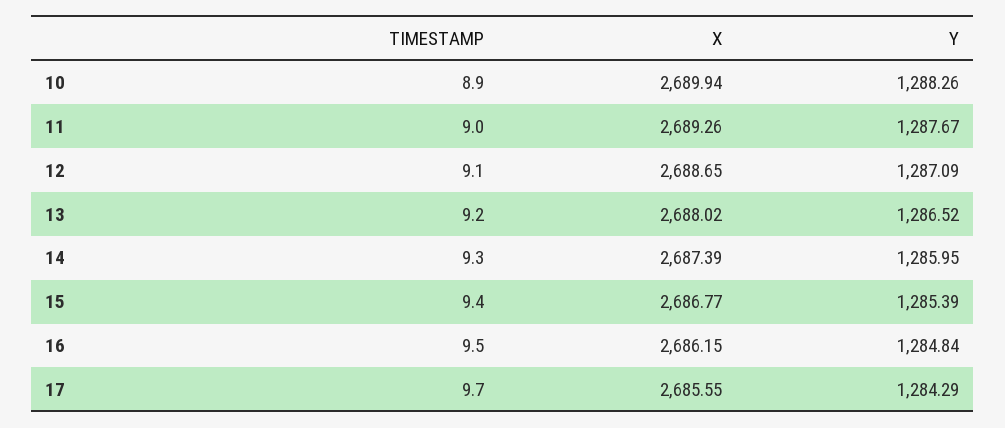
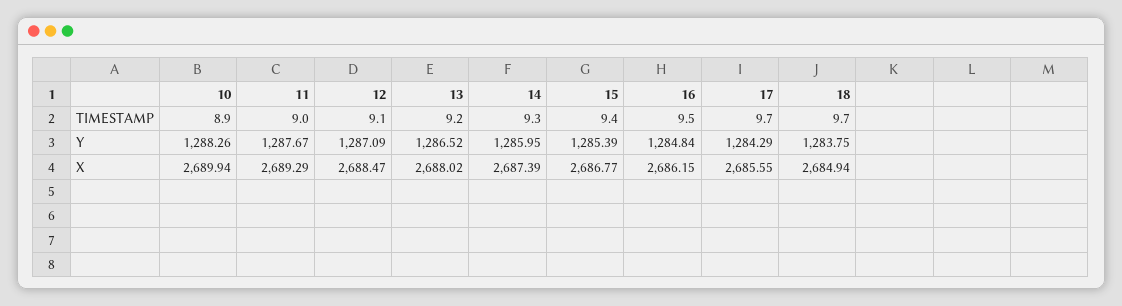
  {
    "TIMESTAMP": {
      "10": 8.9,
      "11": 9,
      "12": 9.1,
      "13": 9.2,
      "14": 9.3,
      "15": 9.4,
      "16": 9.5,
-     "17": 9.7
+     "17": 9.7,
+     "18": 9.7
    },
    "X": {
      "10": 2689.94,
-     "11": 2689.26,
+     "11": 2689.29,
-     "12": 2688.65,
+     "12": 2688.47,
      "13": 2688.02,
      "14": 2687.39,
      "15": 2686.77,
      "16": 2686.15,
-     "17": 2685.55
+     "17": 2685.55,
+     "18": 2684.94
    },
    "Y": {
      "10": 1288.26,
      "11": 1287.67,
      "12": 1287.09,
      "13": 1286.52,
      "14": 1285.95,
      "15": 1285.39,
      "16": 1284.84,
-     "17": 1284.29
+     "17": 1284.29,
+     "18": 1283.75
    }
  }

